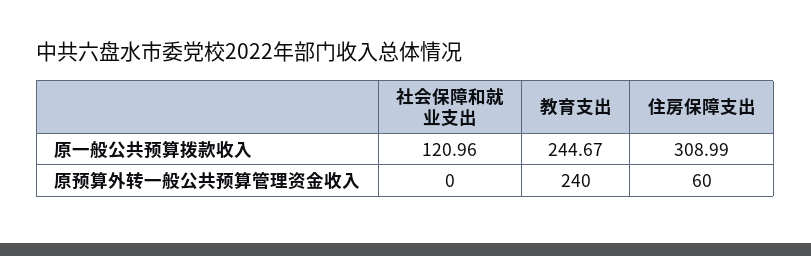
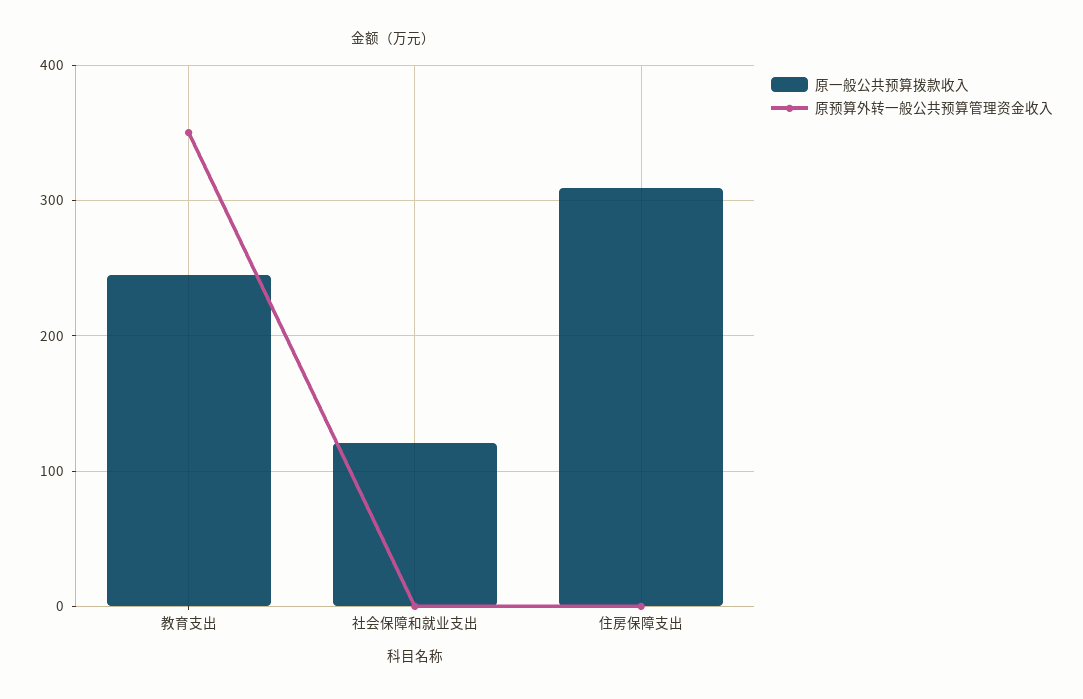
  {
    "原一般公共预算拨款收入": {
      "社会保障和就业支出": 120.96,
      "教育支出": 244.67,
      "住房保障支出": 308.99
    },
    "原预算外转一般公共预算管理资金收入": {
      "社会保障和就业支出": 0,
-     "教育支出": 240,
+     "教育支出": 350,
-     "住房保障支出": 60
+     "住房保障支出": 0
    }
  }

